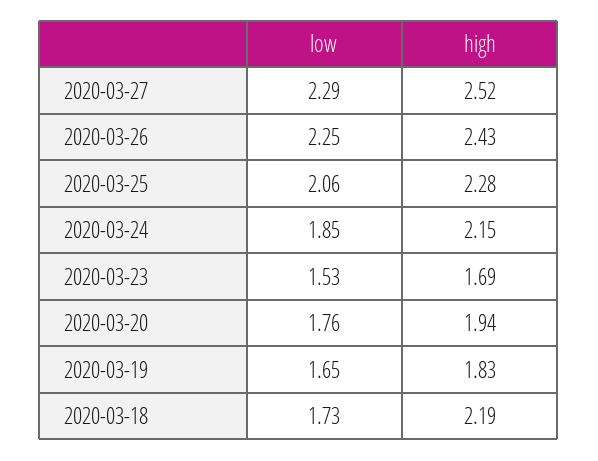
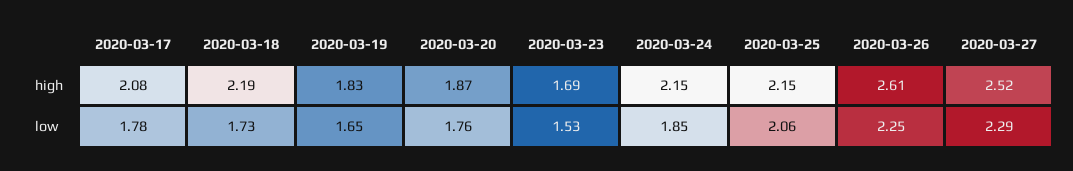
  {
    "low": {
      "2020-03-27": 2.29,
      "2020-03-26": 2.25,
      "2020-03-25": 2.06,
      "2020-03-24": 1.85,
      "2020-03-23": 1.53,
      "2020-03-20": 1.76,
      "2020-03-19": 1.65,
-     "2020-03-18": 1.73
+     "2020-03-18": 1.73,
+     "2020-03-17": 1.78
    },
    "high": {
      "2020-03-27": 2.52,
-     "2020-03-26": 2.43,
+     "2020-03-26": 2.61,
-     "2020-03-25": 2.28,
+     "2020-03-25": 2.15,
      "2020-03-24": 2.15,
      "2020-03-23": 1.69,
-     "2020-03-20": 1.94,
+     "2020-03-20": 1.87,
      "2020-03-19": 1.83,
-     "2020-03-18": 2.19
+     "2020-03-18": 2.19,
+     "2020-03-17": 2.08
    }
  }

